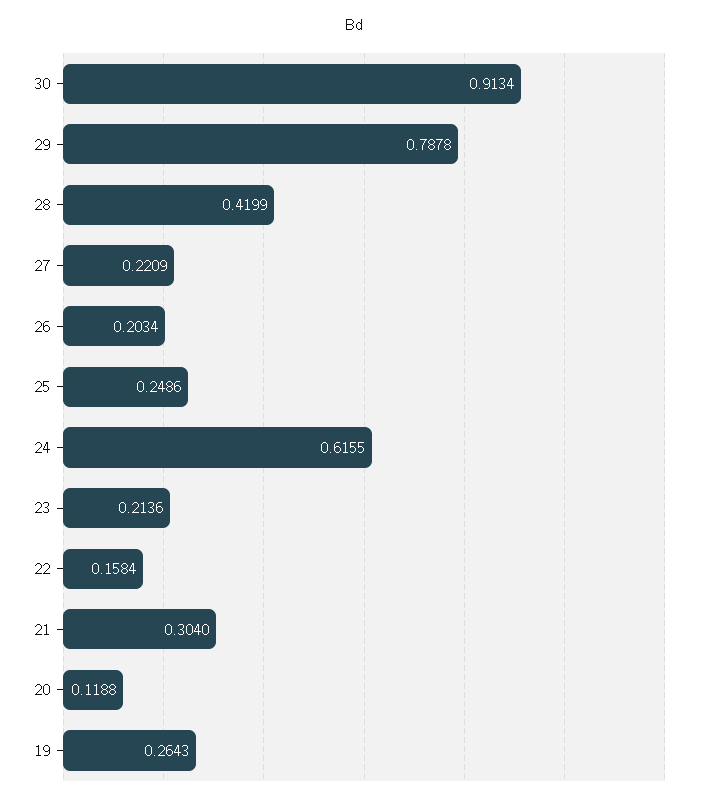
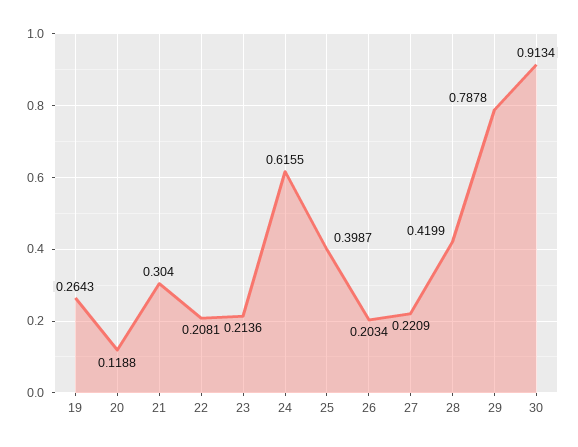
  {
    "30": 0.9134,
    "29": 0.7878,
    "28": 0.4199,
    "27": 0.2209,
    "26": 0.2034,
-   "25": 0.2486,
+   "25": 0.3987,
    "24": 0.6155,
    "23": 0.2136,
-   "22": 0.1584,
+   "22": 0.2081,
    "21": 0.304,
    "20": 0.1188,
    "19": 0.2643
  }

